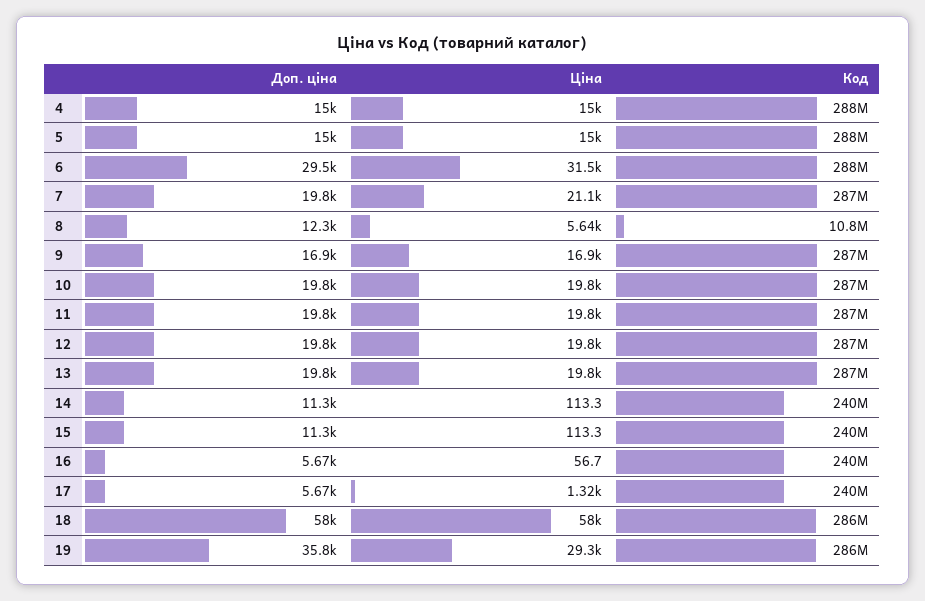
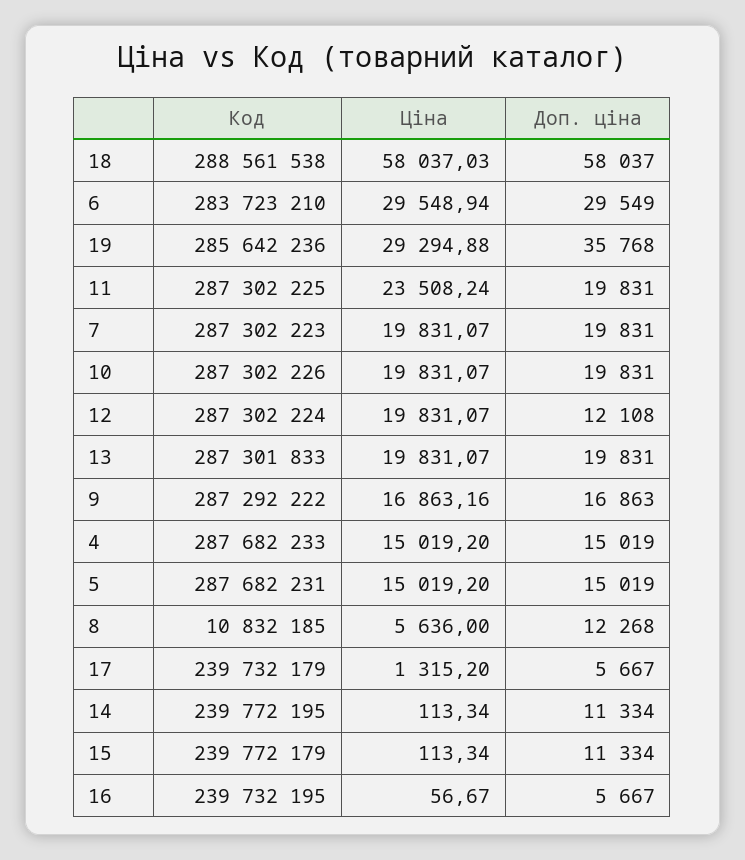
  {
    "Доп. ціна": {
      "4": 15019,
      "5": 15019,
      "6": 29549,
      "7": 19831,
      "8": 12268,
      "9": 16863,
      "10": 19831,
      "11": 19831,
-     "12": 19800,
+     "12": 12108,
      "13": 19831,
      "14": 11334,
      "15": 11334,
      "16": 5667,
      "17": 5667,
      "18": 58037,
      "19": 35768
    },
    "Ціна": {
      "4": 15019.2,
      "5": 15019.2,
-     "6": 31500,
+     "6": 29548.94,
-     "7": 21100,
+     "7": 19831.07,
      "8": 5636,
      "9": 16863.16,
      "10": 19831.07,
-     "11": 19800,
+     "11": 23508.24,
      "12": 19831.07,
      "13": 19831.07,
      "14": 113.34,
      "15": 113.34,
      "16": 56.67,
      "17": 1315.2,
      "18": 58037.03,
      "19": 29294.88
    },
    "Код": {
      "4": 287682233,
      "5": 287682231,
-     "6": 288000000,
+     "6": 283723210,
      "7": 287302223,
      "8": 10832185,
      "9": 287292222,
      "10": 287302226,
      "11": 287302225,
      "12": 287302224,
      "13": 287301833,
      "14": 239772195,
      "15": 239772179,
      "16": 239732195,
      "17": 239732179,
-     "18": 286000000,
+     "18": 288561538,
      "19": 285642236
    }
  }

